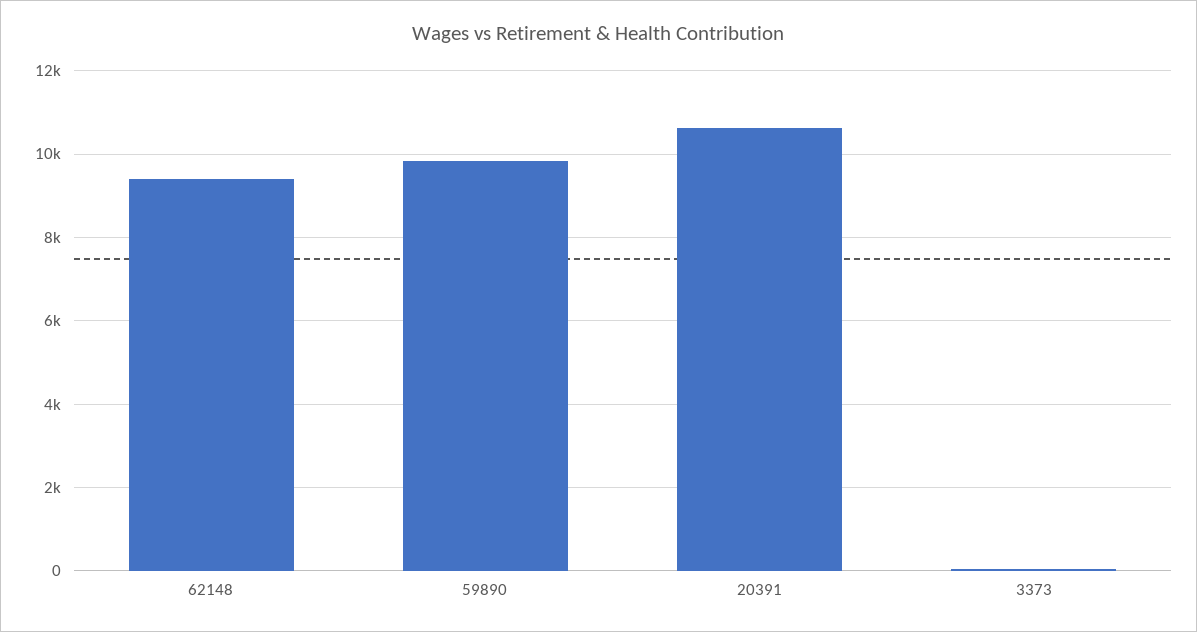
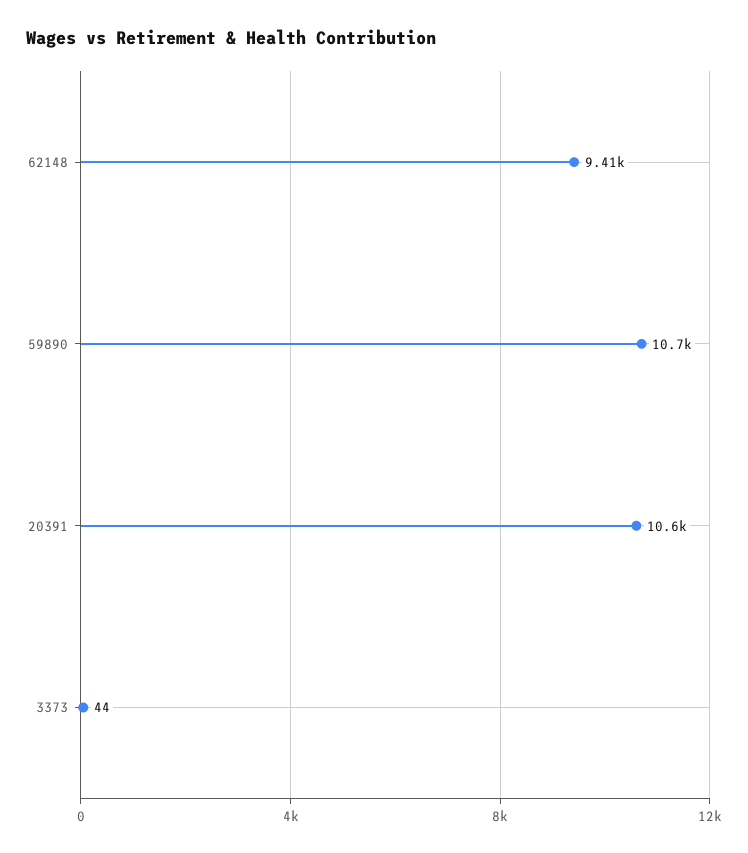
  {
    "62148": 9410,
-   "59890": 9800,
+   "59890": 10700,
    "20391": 10600,
    "3373": 44
  }

